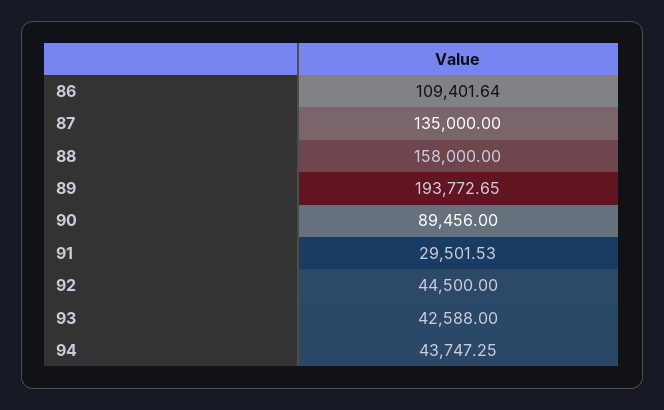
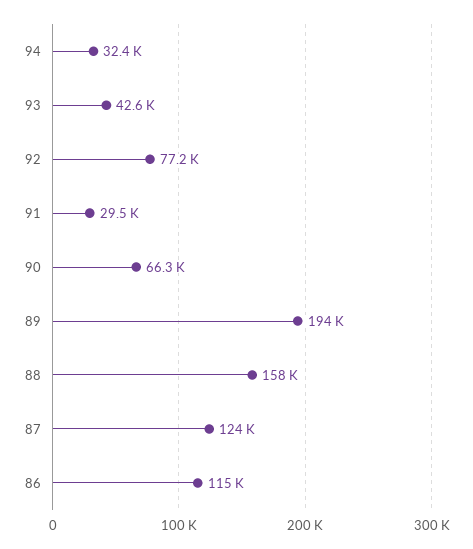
  {
-   "86": 109401.64,
+   "86": 115000,
-   "87": 135000,
+   "87": 124000,
    "88": 158000,
    "89": 193772.65,
-   "90": 89456,
+   "90": 66300,
    "91": 29501.53,
-   "92": 44500,
+   "92": 77200,
    "93": 42588,
-   "94": 43747.25
+   "94": 32400
  }

